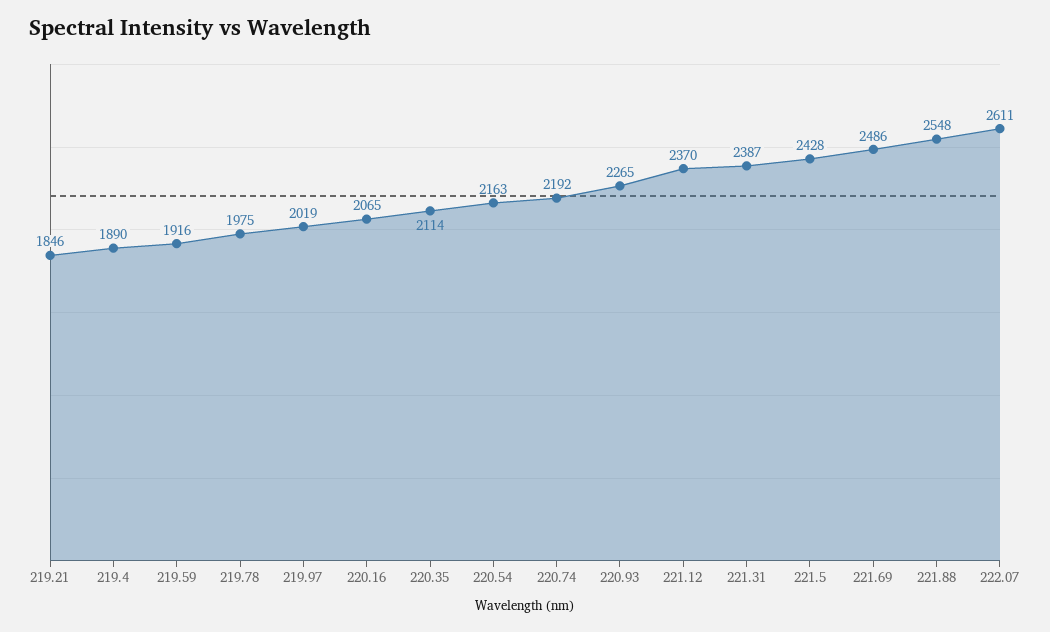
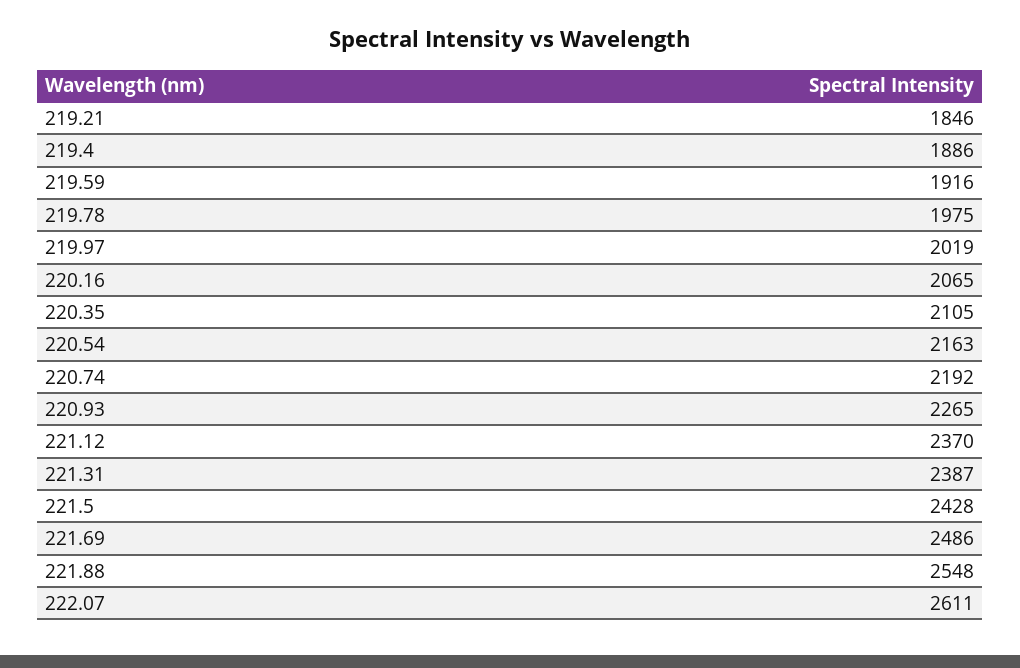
  {
    "219.21": 1846,
-   "219.4": 1890,
+   "219.4": 1886,
    "219.59": 1916,
    "219.78": 1975,
    "219.97": 2019,
    "220.16": 2065,
-   "220.35": 2114,
+   "220.35": 2105,
    "220.54": 2163,
    "220.74": 2192,
    "220.93": 2265,
    "221.12": 2370,
    "221.31": 2387,
    "221.5": 2428,
    "221.69": 2486,
    "221.88": 2548,
    "222.07": 2611
  }

